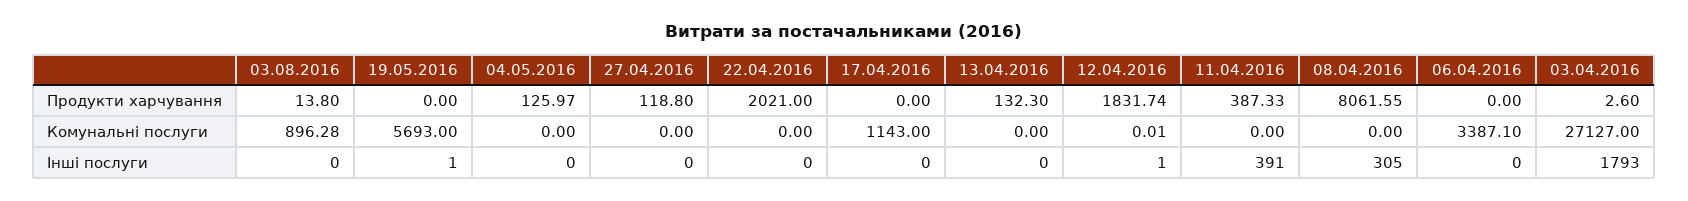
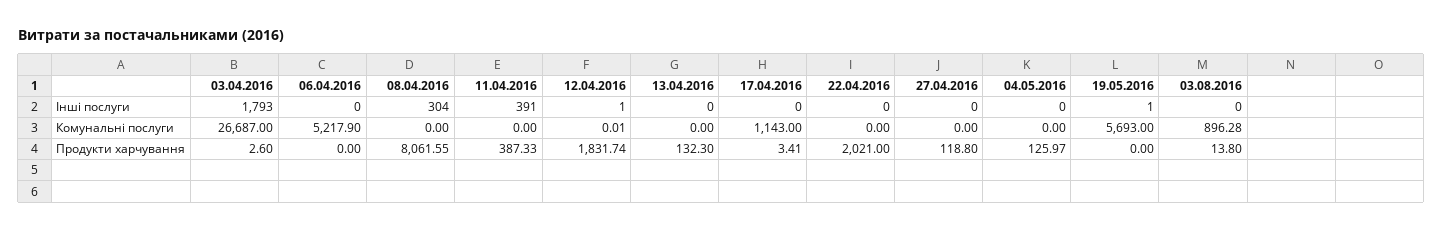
  {
    "03.08.2016": {
      "Продукти харчування": 13.8,
      "Комунальні послуги": 896.28,
      "Інші послуги": 0
    },
    "19.05.2016": {
      "Продукти харчування": 0,
      "Комунальні послуги": 5693,
      "Інші послуги": 1
    },
    "04.05.2016": {
      "Продукти харчування": 125.97,
      "Комунальні послуги": 0,
      "Інші послуги": 0
    },
    "27.04.2016": {
      "Продукти харчування": 118.8,
      "Комунальні послуги": 0,
      "Інші послуги": 0
    },
    "22.04.2016": {
      "Продукти харчування": 2021,
      "Комунальні послуги": 0,
      "Інші послуги": 0
    },
    "17.04.2016": {
-     "Продукти харчування": 0,
+     "Продукти харчування": 3.41,
      "Комунальні послуги": 1143,
      "Інші послуги": 0
    },
    "13.04.2016": {
      "Продукти харчування": 132.3,
      "Комунальні послуги": 0,
      "Інші послуги": 0
    },
    "12.04.2016": {
      "Продукти харчування": 1831.74,
      "Комунальні послуги": 0.01,
      "Інші послуги": 1
    },
    "11.04.2016": {
      "Продукти харчування": 387.33,
      "Комунальні послуги": 0,
      "Інші послуги": 391
    },
    "08.04.2016": {
      "Продукти харчування": 8061.55,
      "Комунальні послуги": 0,
-     "Інші послуги": 305
+     "Інші послуги": 304
    },
    "06.04.2016": {
      "Продукти харчування": 0,
-     "Комунальні послуги": 3387.1,
+     "Комунальні послуги": 5217.9,
      "Інші послуги": 0
    },
    "03.04.2016": {
      "Продукти харчування": 2.6,
-     "Комунальні послуги": 27127,
+     "Комунальні послуги": 26687,
      "Інші послуги": 1793
    }
  }

